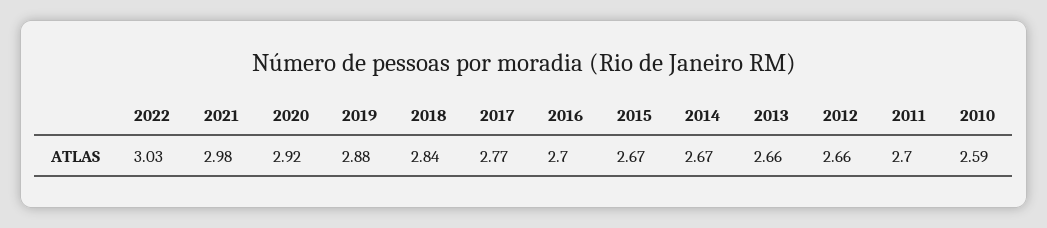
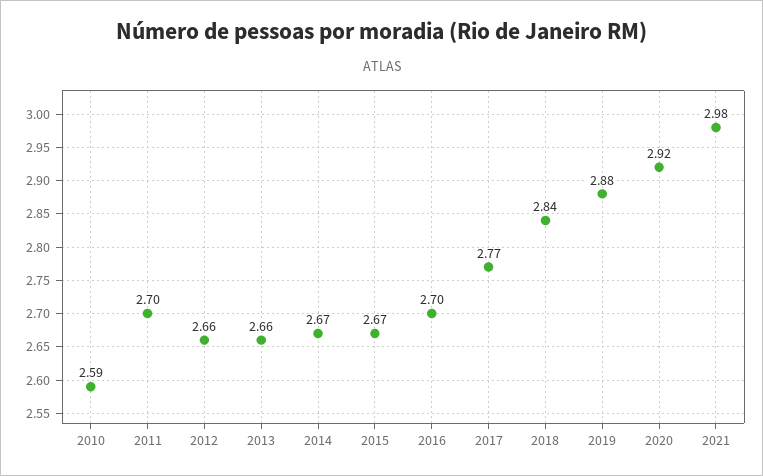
  {
-   "2022": 3.03,
    "2021": 2.98,
    "2020": 2.92,
    "2019": 2.88,
    "2018": 2.84,
    "2017": 2.77,
    "2016": 2.7,
    "2015": 2.67,
    "2014": 2.67,
    "2013": 2.66,
    "2012": 2.66,
    "2011": 2.7,
    "2010": 2.59
  }

